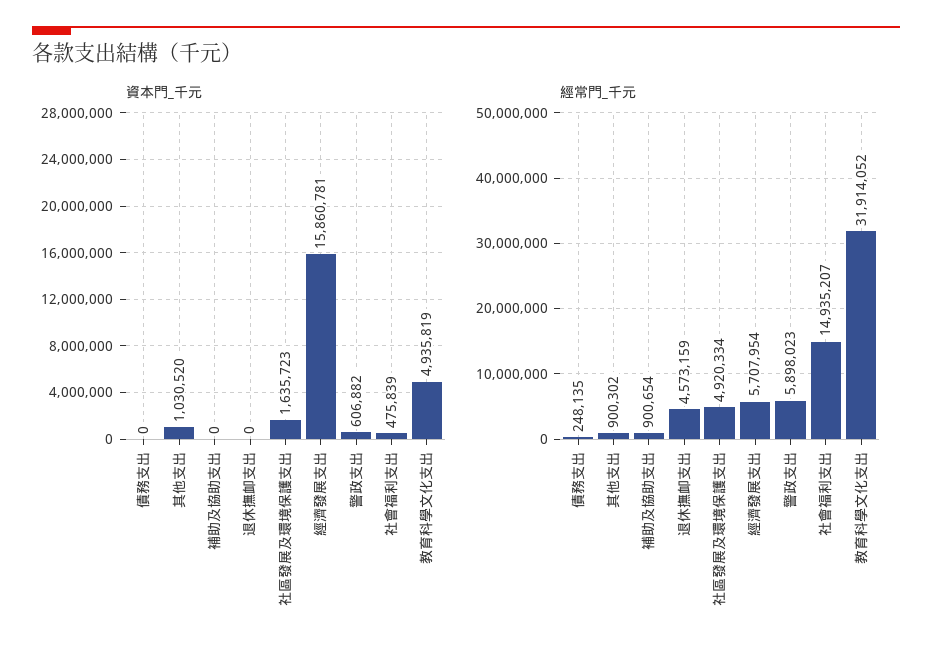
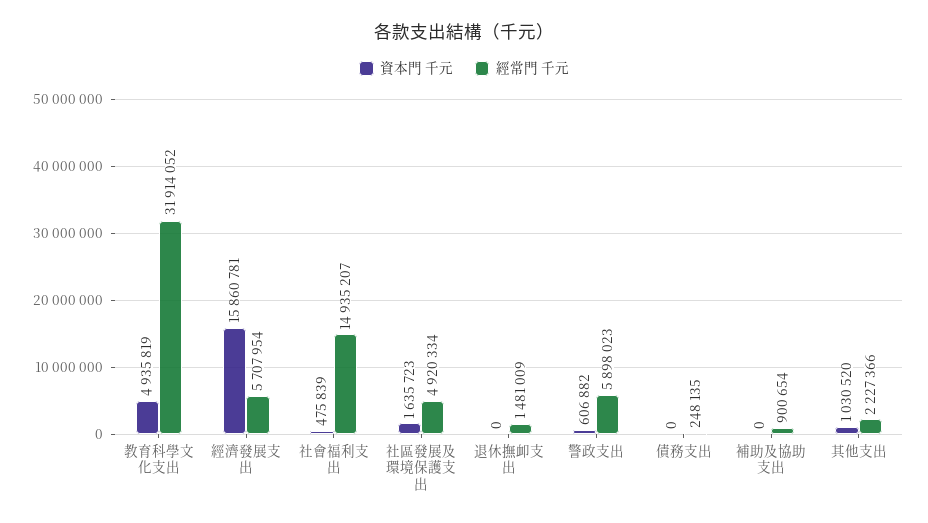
  {
    "資本門_千元": {
      "債務支出": 0,
      "其他支出": 1030520,
      "補助及協助支出": 0,
      "退休撫卹支出": 0,
      "社區發展及環境保護支出": 1635723,
      "經濟發展支出": 15860781,
      "警政支出": 606882,
      "社會福利支出": 475839,
      "教育科學文化支出": 4935819
    },
    "經常門_千元": {
      "債務支出": 248135,
-     "其他支出": 900302,
+     "其他支出": 2227366,
      "補助及協助支出": 900654,
-     "退休撫卹支出": 4573159,
+     "退休撫卹支出": 1481009,
      "社區發展及環境保護支出": 4920334,
      "經濟發展支出": 5707954,
      "警政支出": 5898023,
      "社會福利支出": 14935207,
      "教育科學文化支出": 31914052
    }
  }

